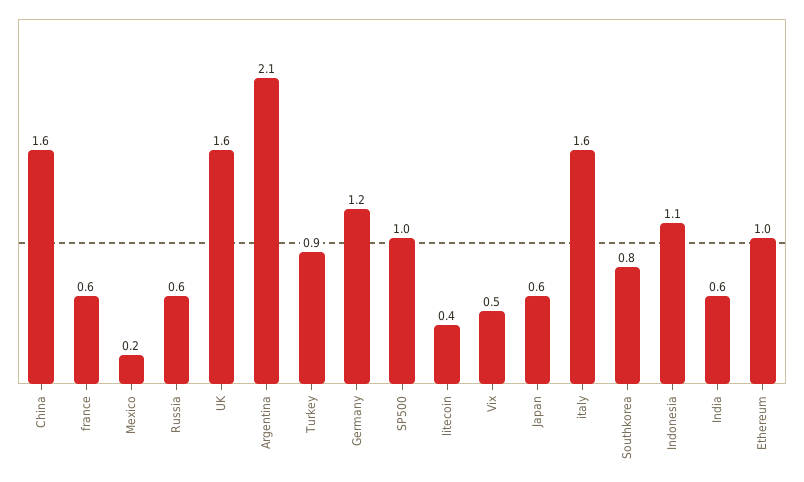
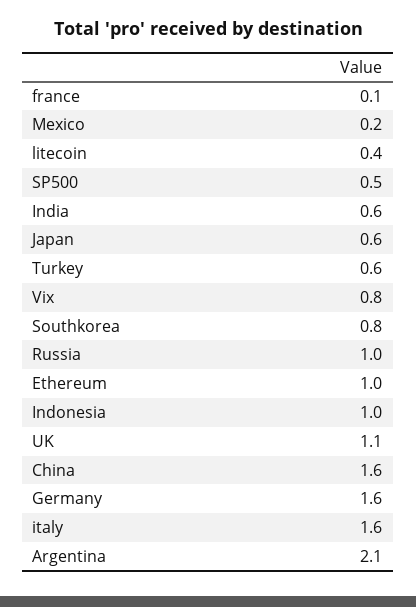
  {
    "China": 1.6,
-   "france": 0.6,
+   "france": 0.1,
    "Mexico": 0.2,
-   "Russia": 0.6,
+   "Russia": 1,
-   "UK": 1.6,
+   "UK": 1.1,
    "Argentina": 2.1,
-   "Turkey": 0.9,
+   "Turkey": 0.6,
-   "Germany": 1.2,
+   "Germany": 1.6,
-   "SP500": 1,
+   "SP500": 0.5,
    "litecoin": 0.4,
-   "Vix": 0.5,
+   "Vix": 0.8,
    "Japan": 0.6,
    "italy": 1.6,
    "Southkorea": 0.8,
-   "Indonesia": 1.1,
+   "Indonesia": 1,
    "India": 0.6,
    "Ethereum": 1
  }

